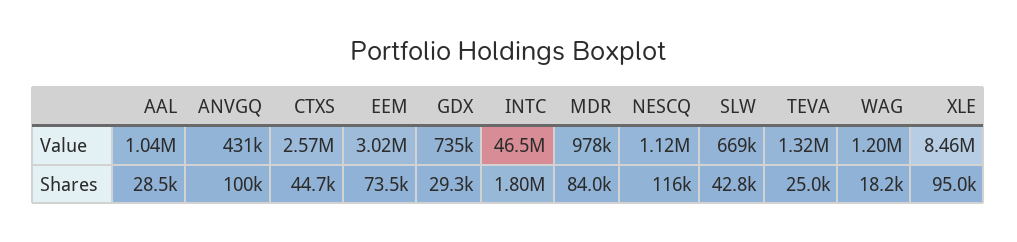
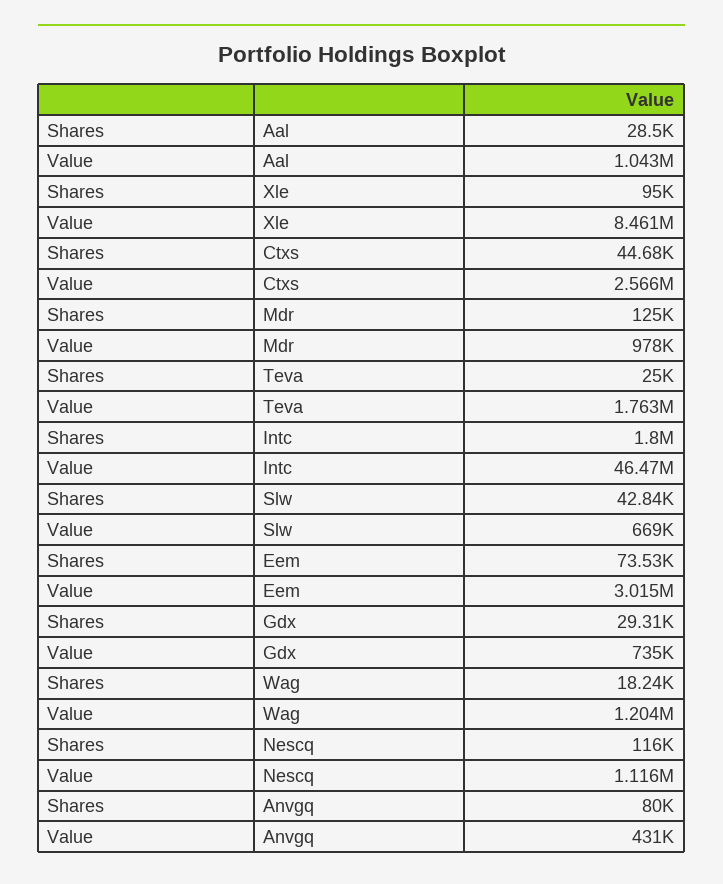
  {
    "AAL": {
      "Value": 1043000,
      "Shares": 28500
    },
    "ANVGQ": {
      "Value": 431000,
-     "Shares": 100000
+     "Shares": 80000
    },
    "CTXS": {
      "Value": 2566000,
      "Shares": 44680
    },
    "EEM": {
      "Value": 3015000,
      "Shares": 73530
    },
    "GDX": {
      "Value": 735000,
      "Shares": 29310
    },
    "INTC": {
      "Value": 46470000,
      "Shares": 1800000
    },
    "MDR": {
      "Value": 978000,
-     "Shares": 84000
+     "Shares": 125000
    },
    "NESCQ": {
      "Value": 1116000,
      "Shares": 116000
    },
    "SLW": {
      "Value": 669000,
      "Shares": 42840
    },
    "TEVA": {
-     "Value": 1320000,
+     "Value": 1763000,
      "Shares": 25000
    },
    "WAG": {
      "Value": 1204000,
      "Shares": 18240
    },
    "XLE": {
      "Value": 8461000,
      "Shares": 95000
    }
  }

